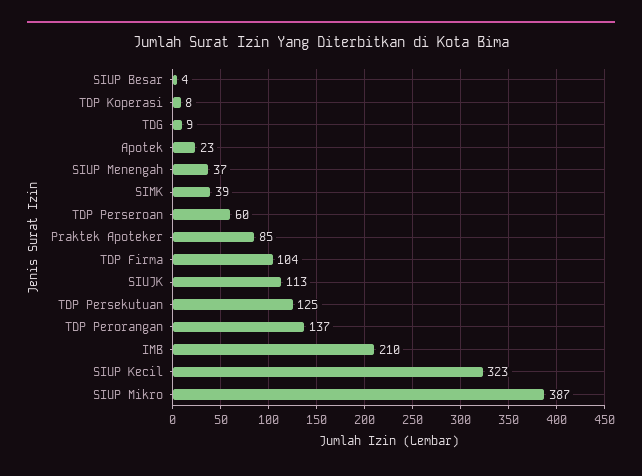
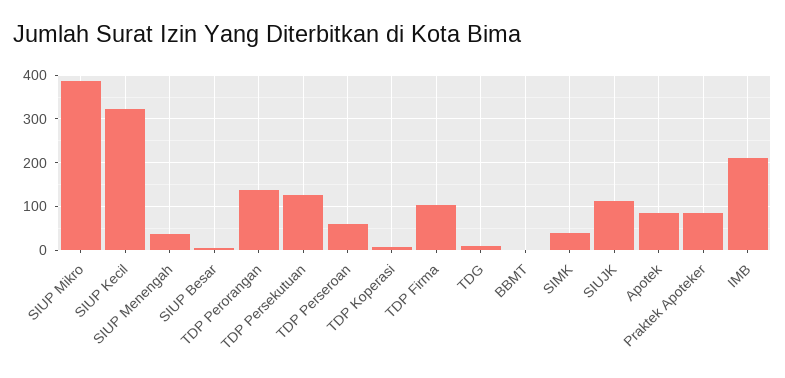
  {
    "SIUP Besar": 4,
    "TDP Koperasi": 8,
    "TDG": 9,
-   "Apotek": 23,
+   "Apotek": 80,
    "SIUP Menengah": 37,
    "SIMK": 39,
    "TDP Perseroan": 60,
    "Praktek Apoteker": 85,
    "TDP Firma": 104,
    "SIUJK": 113,
    "TDP Persekutuan": 125,
    "TDP Perorangan": 137,
    "IMB": 210,
    "SIUP Kecil": 323,
-   "SIUP Mikro": 387
+   "SIUP Mikro": 387,
+   "BBMT": 0
  }

